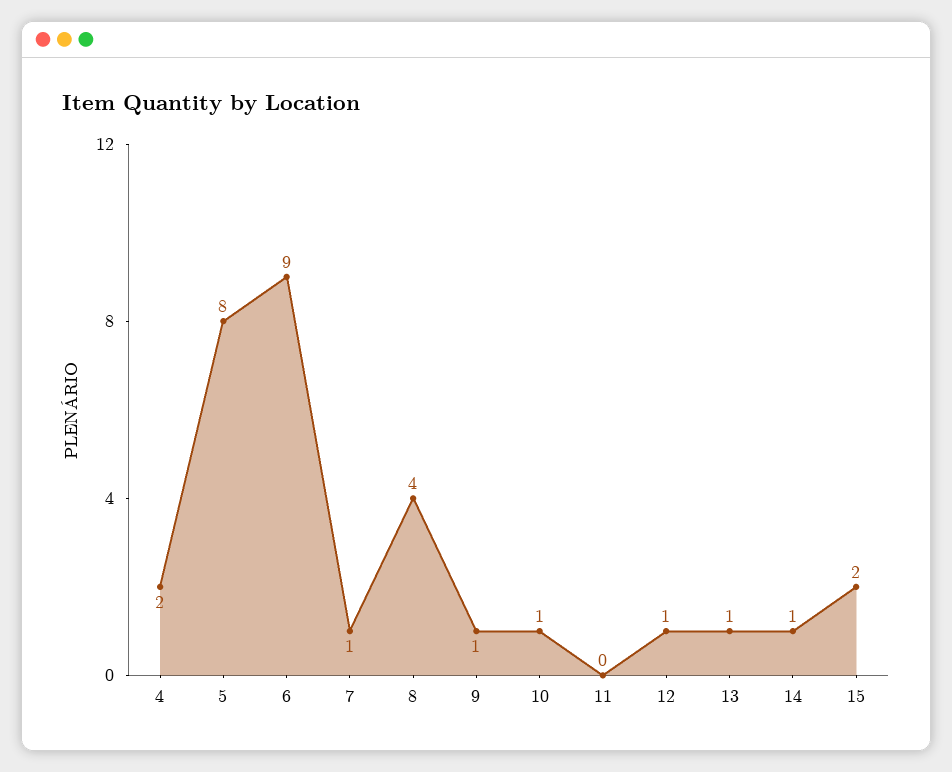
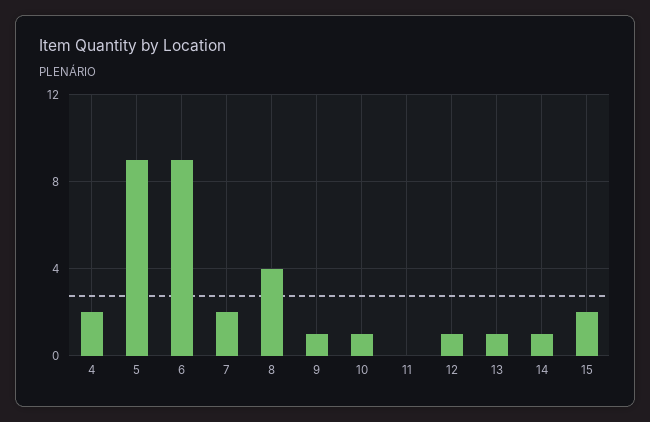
  {
    "4": 2,
-   "5": 8,
+   "5": 9,
    "6": 9,
-   "7": 1,
+   "7": 2,
    "8": 4,
    "9": 1,
    "10": 1,
    "11": 0,
    "12": 1,
    "13": 1,
    "14": 1,
    "15": 2
  }

